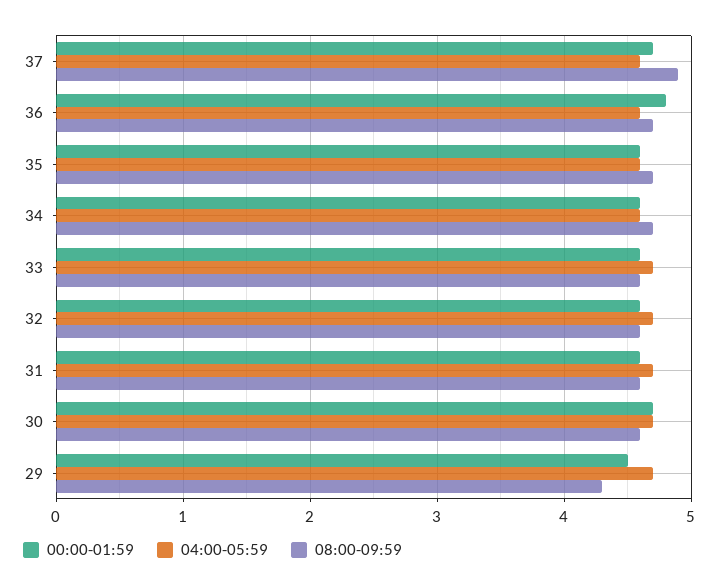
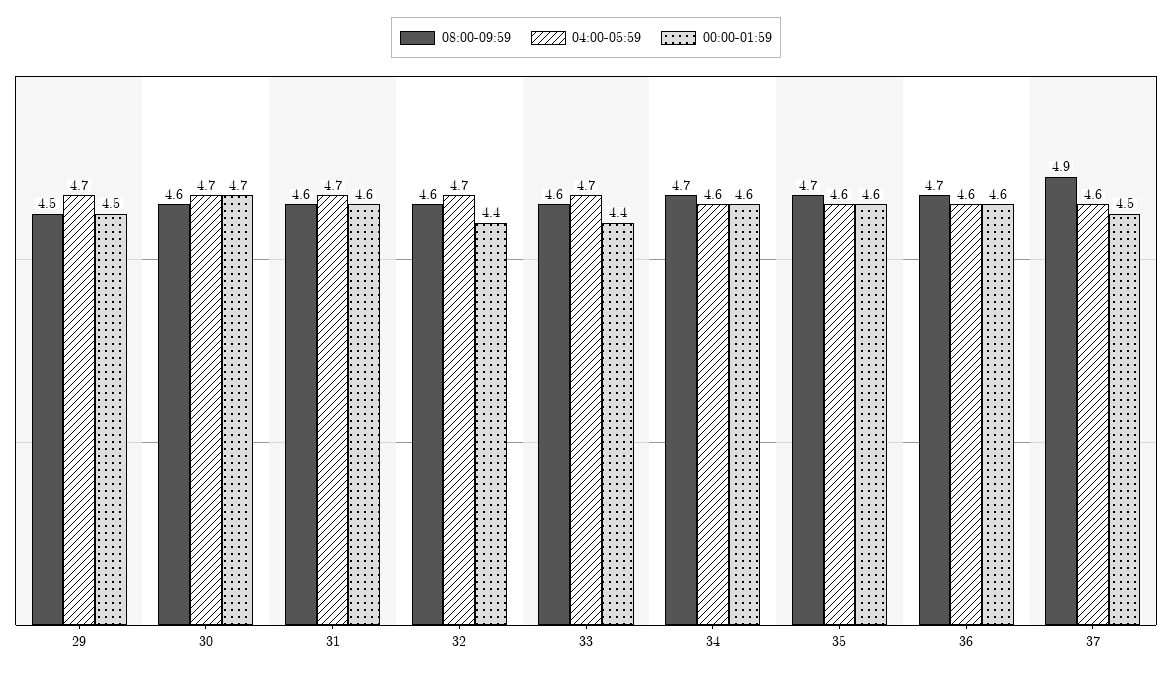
  {
    "00:00-01:59": {
-     "37": 4.7,
+     "37": 4.5,
-     "36": 4.8,
+     "36": 4.6,
      "35": 4.6,
      "34": 4.6,
-     "33": 4.6,
+     "33": 4.4,
-     "32": 4.6,
+     "32": 4.4,
      "31": 4.6,
      "30": 4.7,
      "29": 4.5
    },
    "04:00-05:59": {
      "37": 4.6,
      "36": 4.6,
      "35": 4.6,
      "34": 4.6,
      "33": 4.7,
      "32": 4.7,
      "31": 4.7,
      "30": 4.7,
      "29": 4.7
    },
    "08:00-09:59": {
      "37": 4.9,
      "36": 4.7,
      "35": 4.7,
      "34": 4.7,
      "33": 4.6,
      "32": 4.6,
      "31": 4.6,
      "30": 4.6,
-     "29": 4.3
+     "29": 4.5
    }
  }

